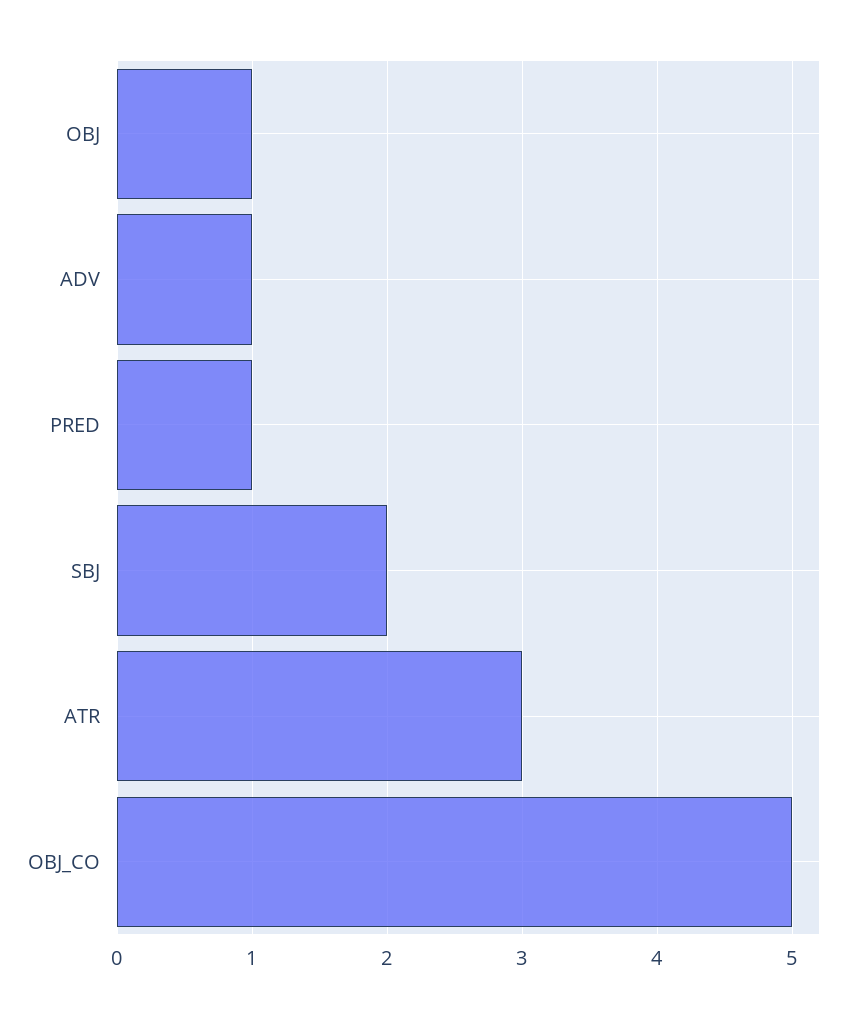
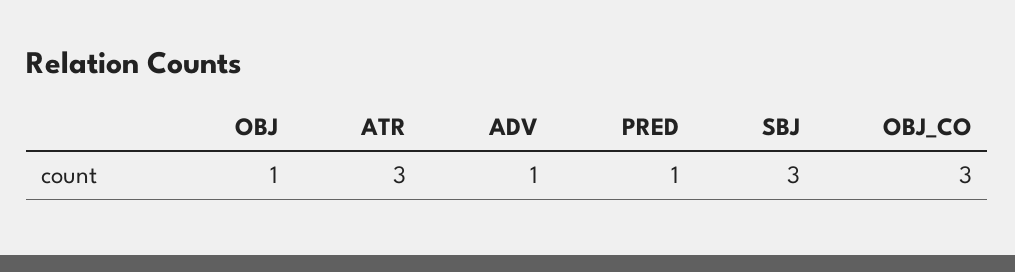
  {
    "OBJ": 1,
    "ADV": 1,
    "PRED": 1,
-   "SBJ": 2,
+   "SBJ": 3,
    "ATR": 3,
-   "OBJ_CO": 5
+   "OBJ_CO": 3
  }

